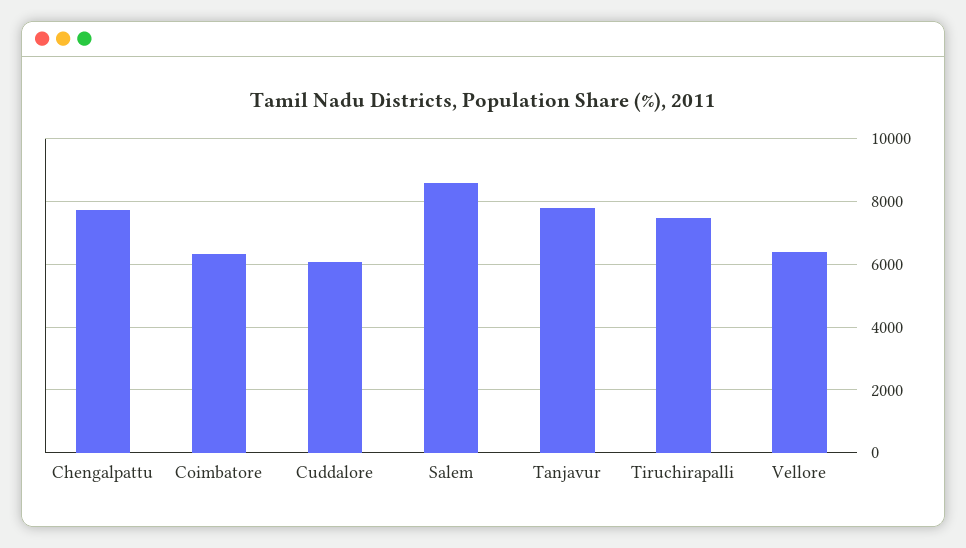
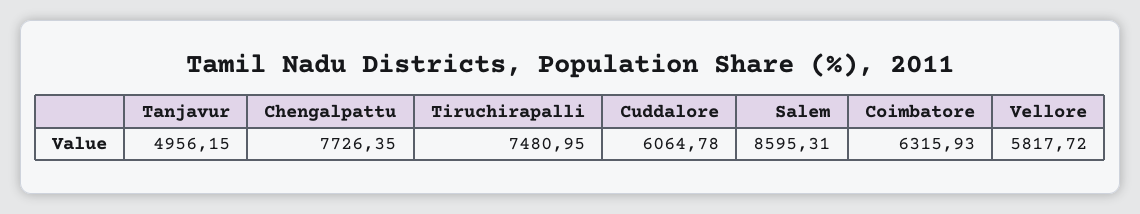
  {
    "Chengalpattu": 7726.35,
    "Coimbatore": 6315.93,
    "Cuddalore": 6064.78,
    "Salem": 8595.31,
-   "Tanjavur": 7800,
+   "Tanjavur": 4956.15,
    "Tiruchirapalli": 7480.95,
-   "Vellore": 6400
+   "Vellore": 5817.72
  }

